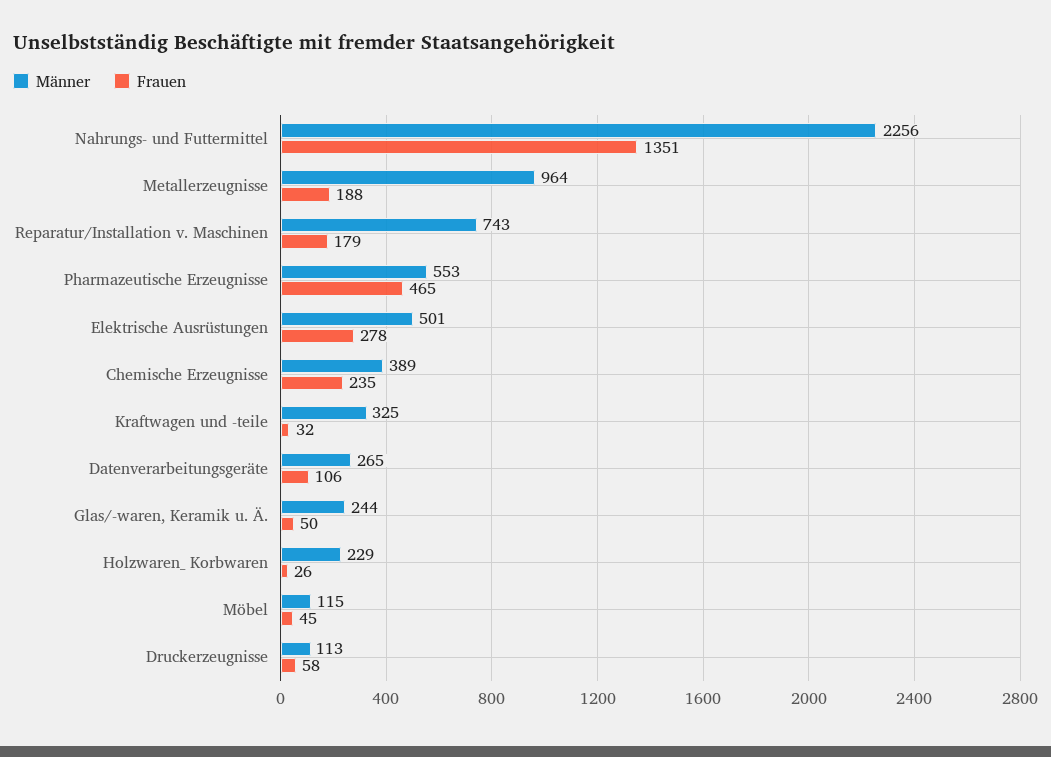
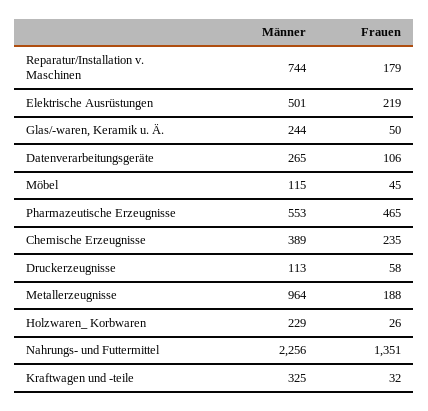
  {
    "Männer": {
      "Nahrungs- und Futtermittel": 2256,
      "Metallerzeugnisse": 964,
-     "Reparatur/Installation v. Maschinen": 743,
+     "Reparatur/Installation v. Maschinen": 744,
      "Pharmazeutische Erzeugnisse": 553,
      "Elektrische Ausrüstungen": 501,
      "Chemische Erzeugnisse": 389,
      "Kraftwagen und -teile": 325,
      "Datenverarbeitungsgeräte": 265,
      "Glas/-waren, Keramik u. Ä.": 244,
      "Holzwaren_ Korbwaren": 229,
      "Möbel": 115,
      "Druckerzeugnisse": 113
    },
    "Frauen": {
      "Nahrungs- und Futtermittel": 1351,
      "Metallerzeugnisse": 188,
      "Reparatur/Installation v. Maschinen": 179,
      "Pharmazeutische Erzeugnisse": 465,
-     "Elektrische Ausrüstungen": 278,
+     "Elektrische Ausrüstungen": 219,
      "Chemische Erzeugnisse": 235,
      "Kraftwagen und -teile": 32,
      "Datenverarbeitungsgeräte": 106,
      "Glas/-waren, Keramik u. Ä.": 50,
      "Holzwaren_ Korbwaren": 26,
      "Möbel": 45,
      "Druckerzeugnisse": 58
    }
  }

